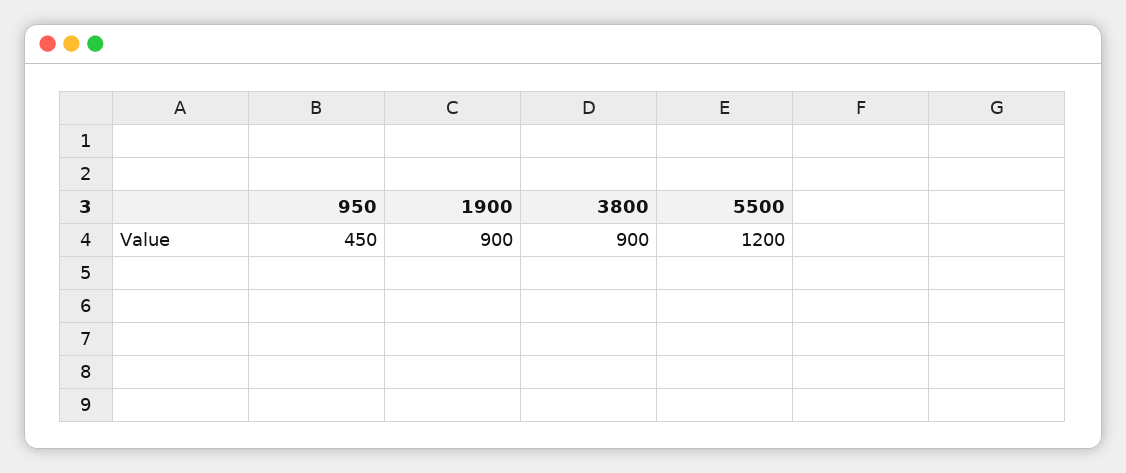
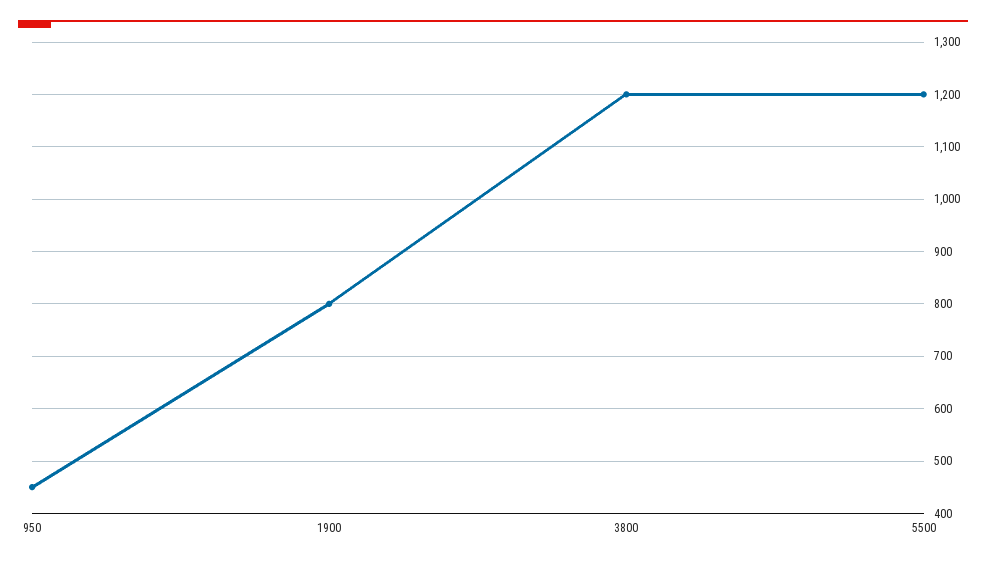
  {
    "950": 450,
-   "1900": 900,
+   "1900": 800,
-   "3800": 900,
+   "3800": 1200,
    "5500": 1200
  }

